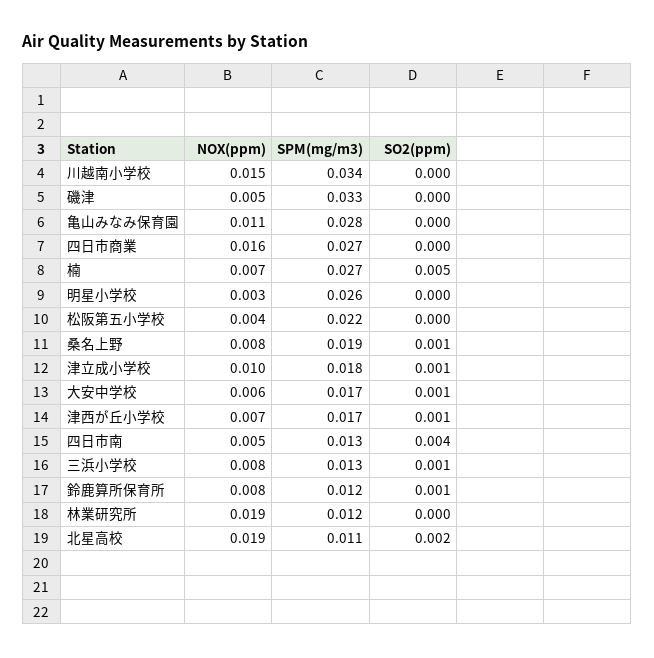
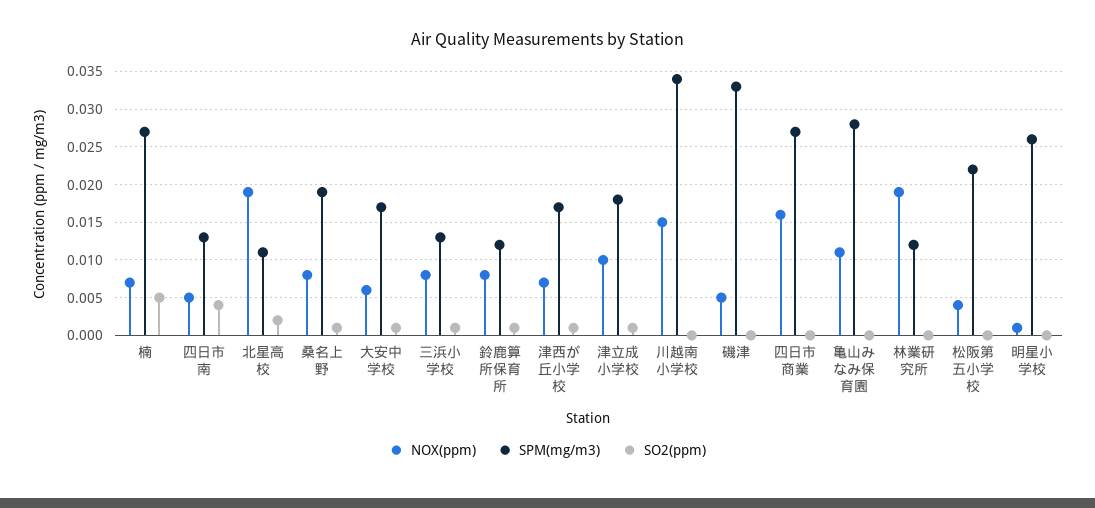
  {
    "NOX(ppm)": {
      "川越南小学校": 0.015,
      "磯津": 0.005,
      "亀山みなみ保育園": 0.011,
      "四日市商業": 0.016,
      "楠": 0.007,
-     "明星小学校": 0.003,
+     "明星小学校": 0.001,
      "松阪第五小学校": 0.004,
      "桑名上野": 0.008,
      "津立成小学校": 0.01,
      "大安中学校": 0.006,
      "津西が丘小学校": 0.007,
      "四日市南": 0.005,
      "三浜小学校": 0.008,
      "鈴鹿算所保育所": 0.008,
      "林業研究所": 0.019,
      "北星高校": 0.019
    },
    "SPM(mg/m3)": {
      "川越南小学校": 0.034,
      "磯津": 0.033,
      "亀山みなみ保育園": 0.028,
      "四日市商業": 0.027,
      "楠": 0.027,
      "明星小学校": 0.026,
      "松阪第五小学校": 0.022,
      "桑名上野": 0.019,
      "津立成小学校": 0.018,
      "大安中学校": 0.017,
      "津西が丘小学校": 0.017,
      "四日市南": 0.013,
      "三浜小学校": 0.013,
      "鈴鹿算所保育所": 0.012,
      "林業研究所": 0.012,
      "北星高校": 0.011
    },
    "SO2(ppm)": {
      "川越南小学校": 0,
      "磯津": 0,
      "亀山みなみ保育園": 0,
      "四日市商業": 0,
      "楠": 0.005,
      "明星小学校": 0,
      "松阪第五小学校": 0,
      "桑名上野": 0.001,
      "津立成小学校": 0.001,
      "大安中学校": 0.001,
      "津西が丘小学校": 0.001,
      "四日市南": 0.004,
      "三浜小学校": 0.001,
      "鈴鹿算所保育所": 0.001,
      "林業研究所": 0,
      "北星高校": 0.002
    }
  }

